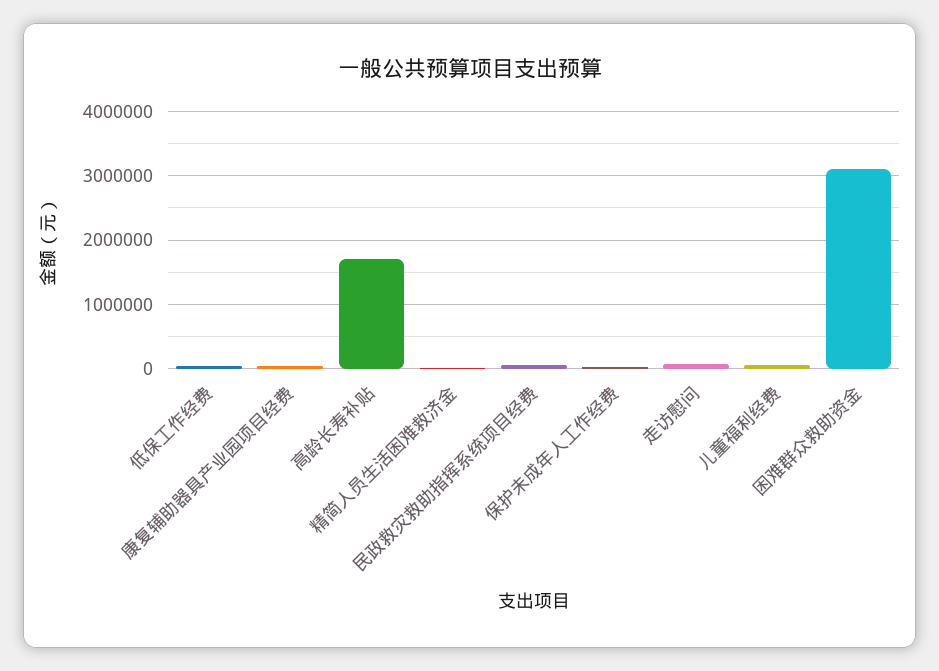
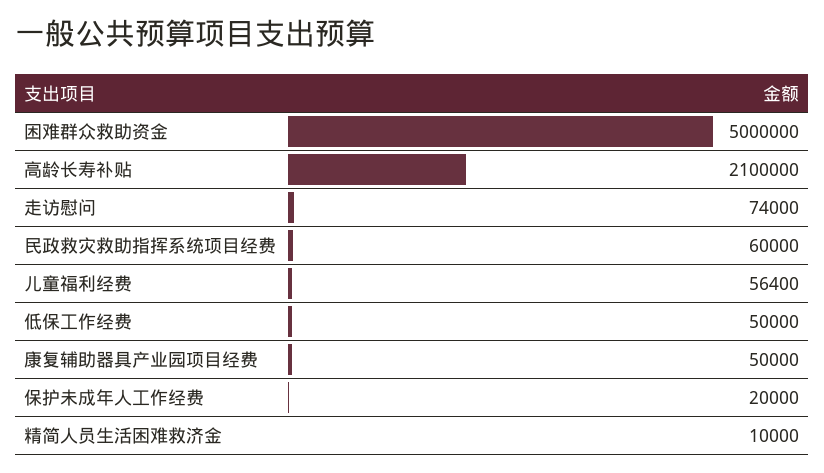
  {
    "低保工作经费": 50000,
    "康复辅助器具产业园项目经费": 50000,
-   "高龄长寿补贴": 1700000,
+   "高龄长寿补贴": 2100000,
    "精简人员生活困难救济金": 10000,
    "民政救灾救助指挥系统项目经费": 60000,
    "保护未成年人工作经费": 20000,
    "走访慰问": 74000,
    "儿童福利经费": 56400,
-   "困难群众救助资金": 3100000
+   "困难群众救助资金": 5000000
  }

